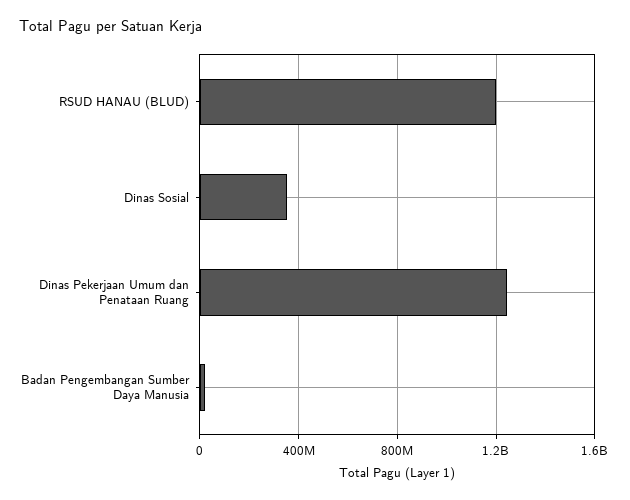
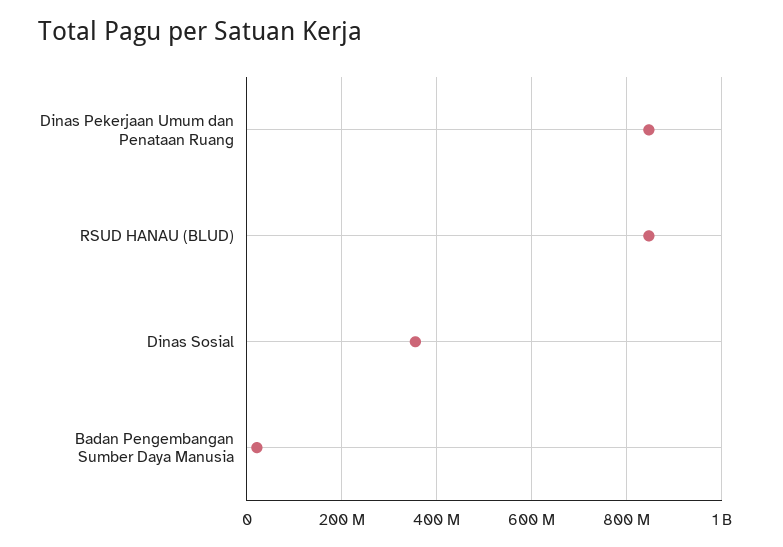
  {
-   "RSUD HANAU (BLUD)": 1200000000,
+   "RSUD HANAU (BLUD)": 840000000,
    "Dinas Sosial": 360000000,
-   "Dinas Pekerjaan Umum dan Penataan Ruang": 1250000000,
+   "Dinas Pekerjaan Umum dan Penataan Ruang": 840000000,
    "Badan Pengembangan Sumber Daya Manusia": 20000000
  }

